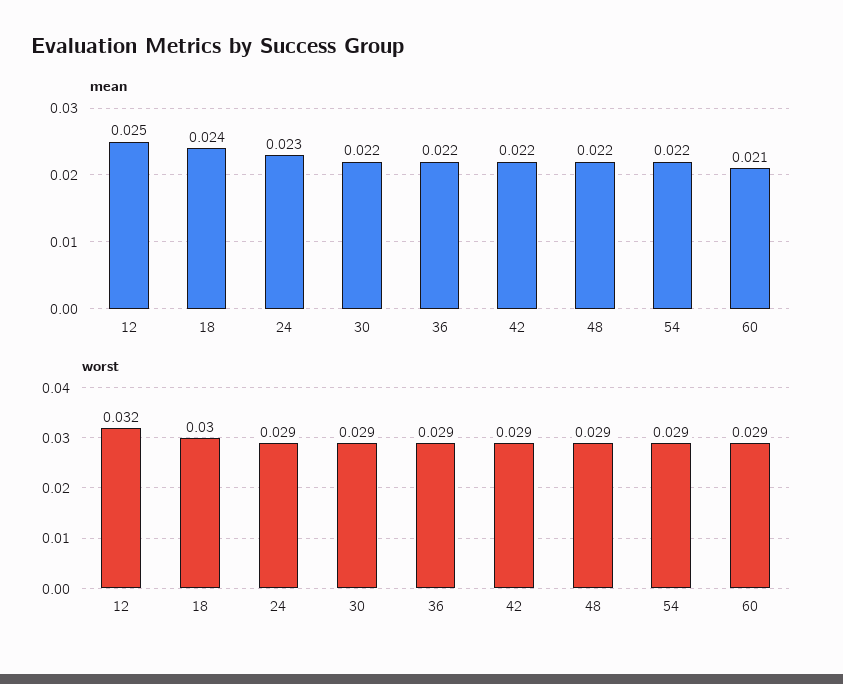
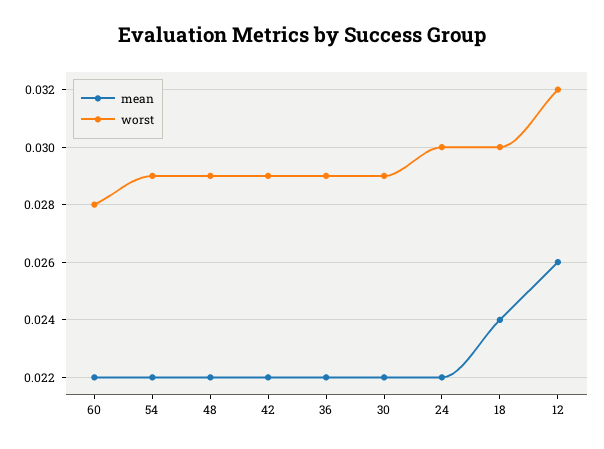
  {
    "mean": {
-     "12": 0.025,
+     "12": 0.026,
      "18": 0.024,
-     "24": 0.023,
+     "24": 0.022,
      "30": 0.022,
      "36": 0.022,
      "42": 0.022,
      "48": 0.022,
      "54": 0.022,
-     "60": 0.021
+     "60": 0.022
    },
    "worst": {
      "12": 0.032,
      "18": 0.03,
-     "24": 0.029,
+     "24": 0.03,
      "30": 0.029,
      "36": 0.029,
      "42": 0.029,
      "48": 0.029,
      "54": 0.029,
-     "60": 0.029
+     "60": 0.028
    }
  }

